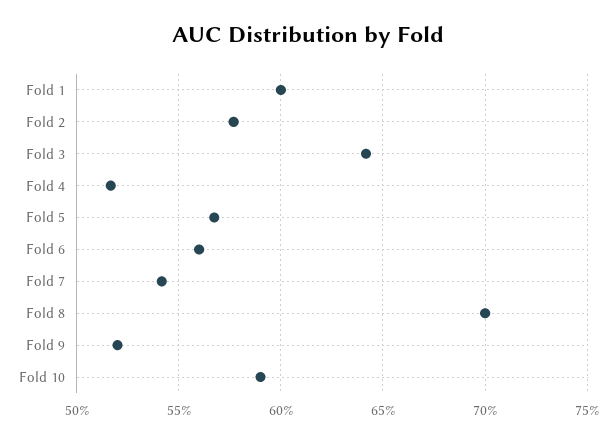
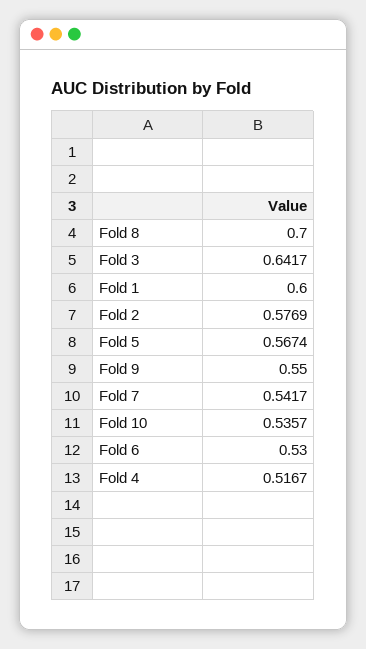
  {
    "Fold 1": 0.6,
    "Fold 2": 0.5769,
    "Fold 3": 0.6417,
    "Fold 4": 0.5167,
    "Fold 5": 0.5674,
-   "Fold 6": 0.56,
+   "Fold 6": 0.53,
    "Fold 7": 0.5417,
    "Fold 8": 0.7,
-   "Fold 9": 0.52,
+   "Fold 9": 0.55,
-   "Fold 10": 0.59
+   "Fold 10": 0.5357
  }

